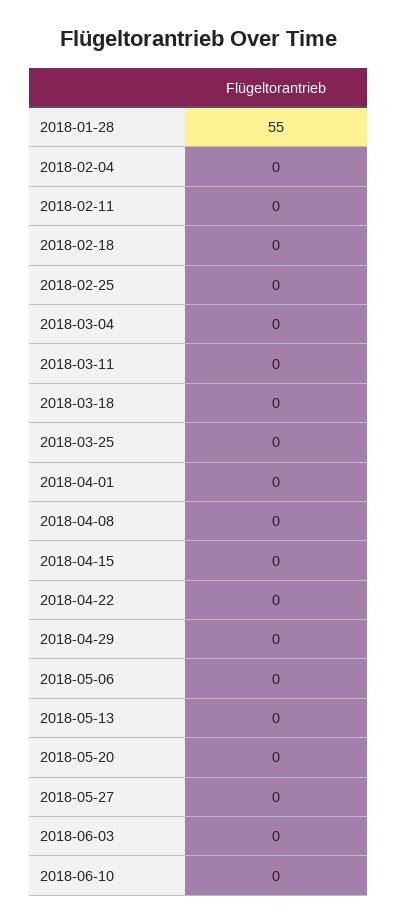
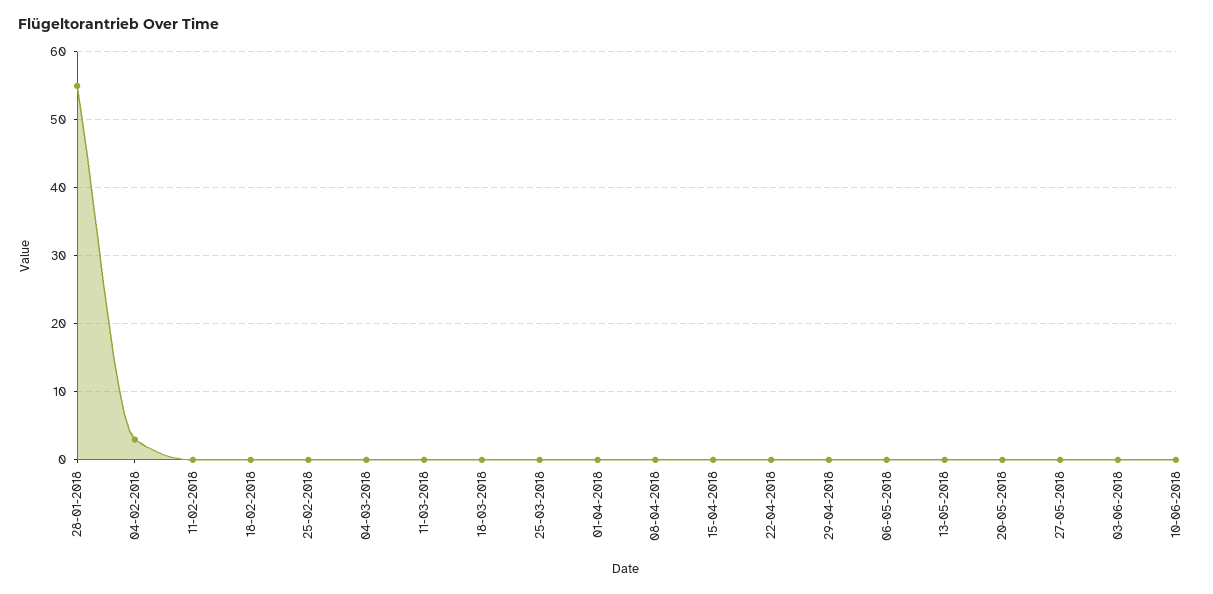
  {
    "2018-01-28": 55,
-   "2018-02-04": 0,
+   "2018-02-04": 3,
    "2018-02-11": 0,
    "2018-02-18": 0,
    "2018-02-25": 0,
    "2018-03-04": 0,
    "2018-03-11": 0,
    "2018-03-18": 0,
    "2018-03-25": 0,
    "2018-04-01": 0,
    "2018-04-08": 0,
    "2018-04-15": 0,
    "2018-04-22": 0,
    "2018-04-29": 0,
    "2018-05-06": 0,
    "2018-05-13": 0,
    "2018-05-20": 0,
    "2018-05-27": 0,
    "2018-06-03": 0,
    "2018-06-10": 0
  }

